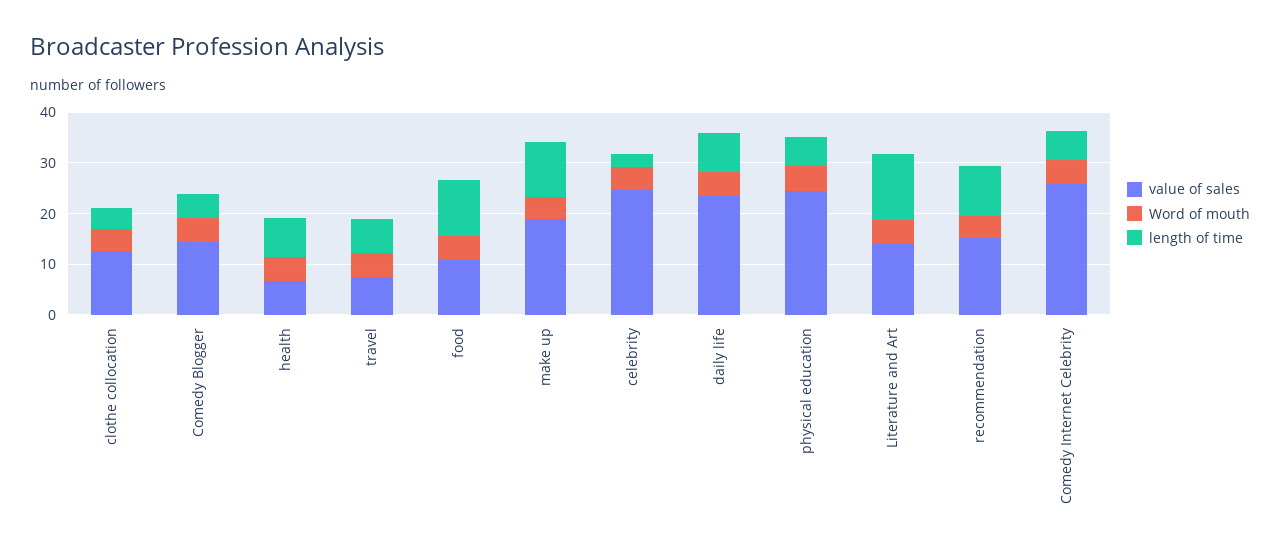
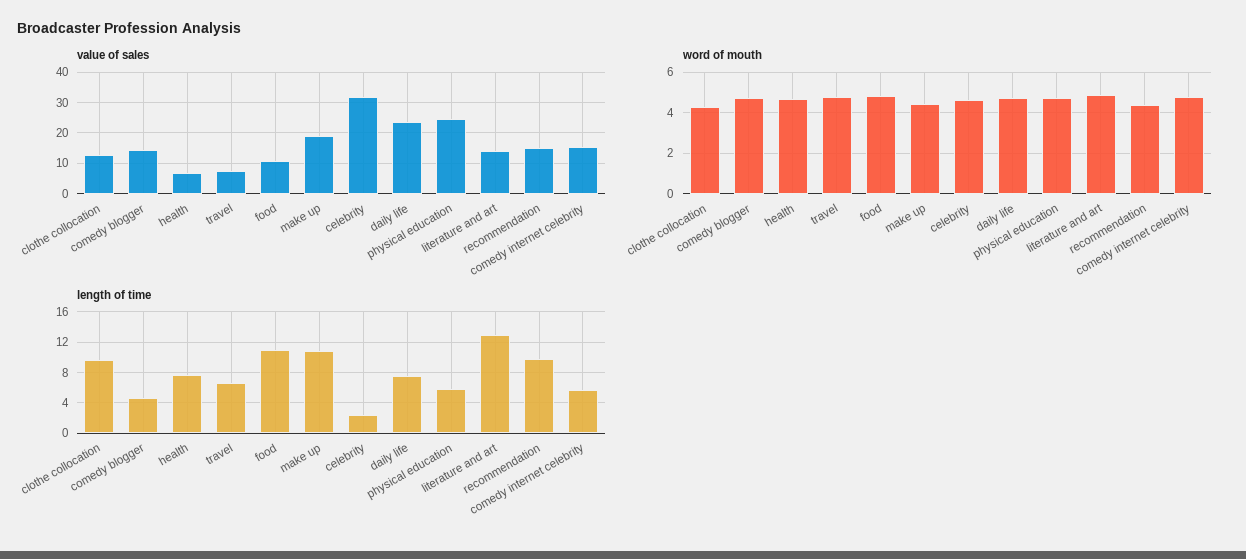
  {
    "value of sales": {
      "clothe collocation": 12,
      "Comedy Blogger": 14,
      "health": 6,
      "travel": 8,
      "food": 10,
      "make up": 18,
-     "celebrity": 24,
+     "celebrity": 32,
      "daily life": 24,
      "physical education": 24,
      "Literature and Art": 14,
      "recommendation": 16,
-     "Comedy Internet Celebrity": 26
+     "Comedy Internet Celebrity": 16
    },
    "Word of mouth": {
      "clothe collocation": 4.5,
      "Comedy Blogger": 4.5,
      "health": 4.5,
      "travel": 5,
      "food": 5,
      "make up": 4.5,
      "celebrity": 4.5,
      "daily life": 4.5,
      "physical education": 4.5,
      "Literature and Art": 5,
      "recommendation": 4.5,
      "Comedy Internet Celebrity": 5
    },
    "length of time": {
-     "clothe collocation": 4,
+     "clothe collocation": 10,
      "Comedy Blogger": 5,
      "health": 8,
      "travel": 7,
      "food": 11,
      "make up": 11,
      "celebrity": 2,
      "daily life": 8,
      "physical education": 6,
      "Literature and Art": 13,
      "recommendation": 10,
      "Comedy Internet Celebrity": 6
    }
  }

